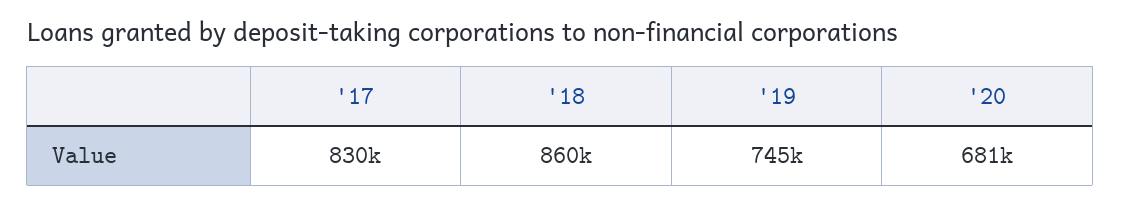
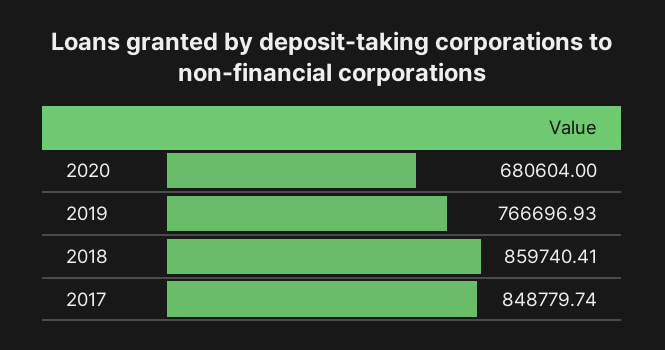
  {
-   "'17": 830000,
+   "'17": 848779.74,
    "'18": 859740.41,
-   "'19": 745000,
+   "'19": 766696.93,
    "'20": 680604
  }

